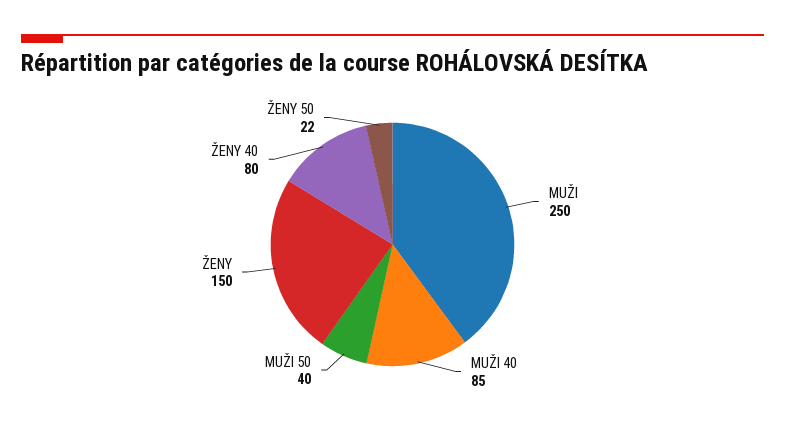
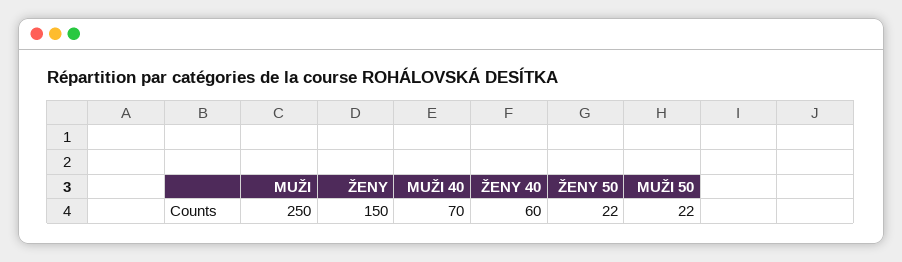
  {
    "MUŽI": 250,
-   "MUŽI 40": 85,
+   "MUŽI 40": 70,
-   "MUŽI 50": 40,
+   "MUŽI 50": 22,
    "ŽENY": 150,
-   "ŽENY 40": 80,
+   "ŽENY 40": 60,
    "ŽENY 50": 22
  }

